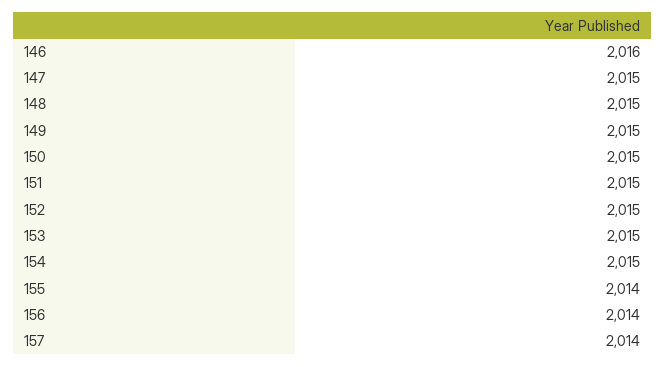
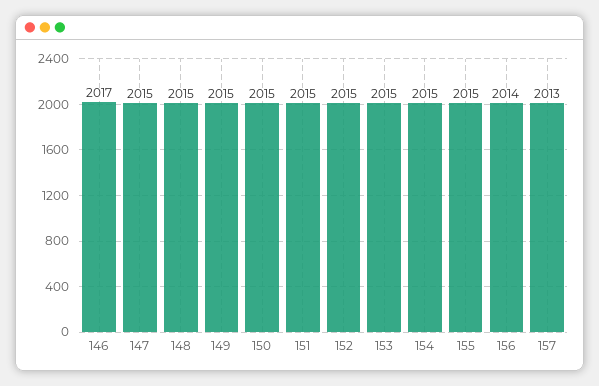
  {
-   "146": 2016,
+   "146": 2017,
    "147": 2015,
    "148": 2015,
    "149": 2015,
    "150": 2015,
    "151": 2015,
    "152": 2015,
    "153": 2015,
    "154": 2015,
-   "155": 2014,
+   "155": 2015,
    "156": 2014,
-   "157": 2014
+   "157": 2013
  }

